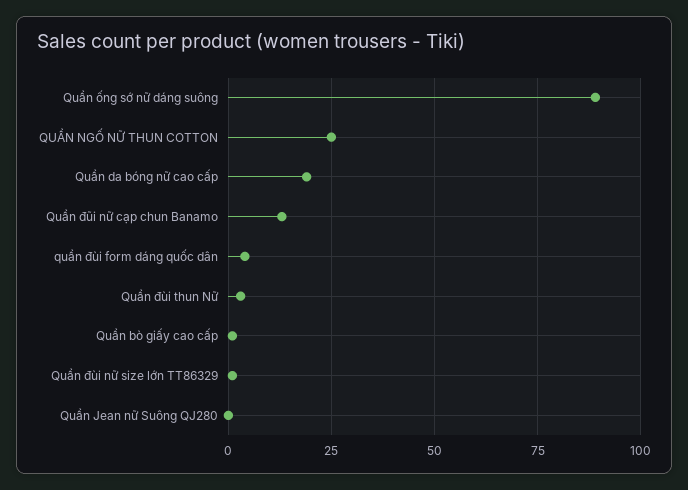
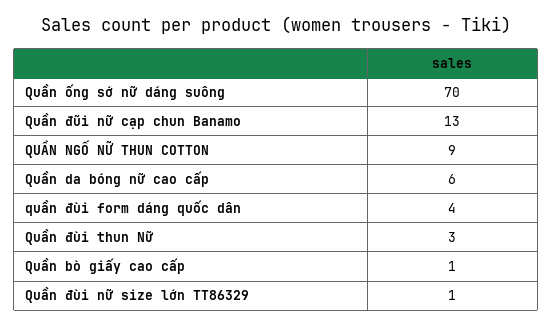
  {
-   "Quần ống sớ nữ dáng suông": 90,
+   "Quần ống sớ nữ dáng suông": 70,
-   "QUẦN NGỐ NỮ THUN COTTON": 25,
+   "QUẦN NGỐ NỮ THUN COTTON": 9,
-   "Quần da bóng nữ cao cấp": 20,
+   "Quần da bóng nữ cao cấp": 6,
    "Quần đũi nữ cạp chun Banamo": 13,
    "quần đùi form dáng quốc dân": 4,
    "Quần đùi thun Nữ": 3,
    "Quần bò giấy cao cấp": 1,
-   "Quần đùi nữ size lớn TT86329": 1,
+   "Quần đùi nữ size lớn TT86329": 1
-   "Quần Jean nữ Suông QJ280": 0
  }

